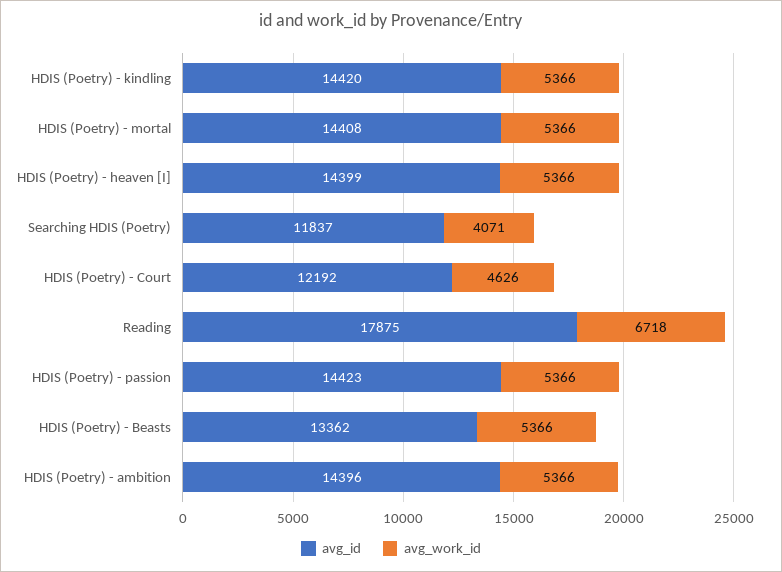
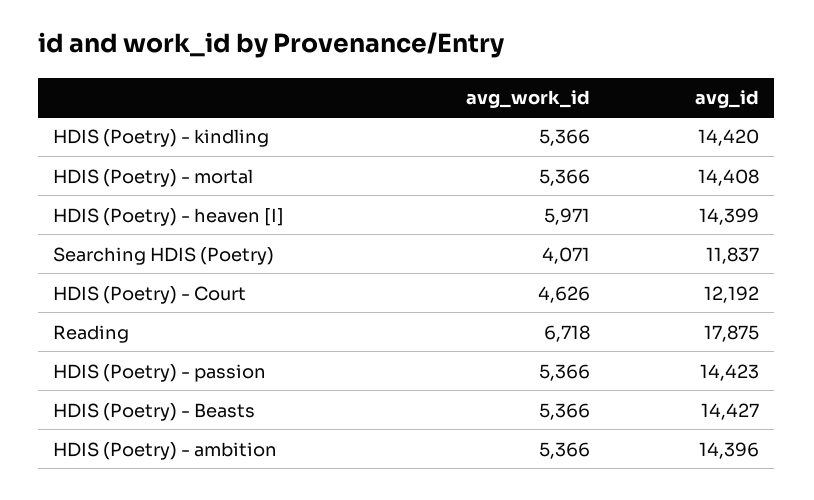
  {
    "avg_id": {
      "HDIS (Poetry) - kindling": 14420,
      "HDIS (Poetry) - mortal": 14408,
      "HDIS (Poetry) - heaven [I]": 14399,
      "Searching HDIS (Poetry)": 11837,
      "HDIS (Poetry) - Court": 12192,
      "Reading": 17875,
      "HDIS (Poetry) - passion": 14423,
-     "HDIS (Poetry) - Beasts": 13362,
+     "HDIS (Poetry) - Beasts": 14427,
      "HDIS (Poetry) - ambition": 14396
    },
    "avg_work_id": {
      "HDIS (Poetry) - kindling": 5366,
      "HDIS (Poetry) - mortal": 5366,
-     "HDIS (Poetry) - heaven [I]": 5366,
+     "HDIS (Poetry) - heaven [I]": 5971,
      "Searching HDIS (Poetry)": 4071,
      "HDIS (Poetry) - Court": 4626,
      "Reading": 6718,
      "HDIS (Poetry) - passion": 5366,
      "HDIS (Poetry) - Beasts": 5366,
      "HDIS (Poetry) - ambition": 5366
    }
  }

